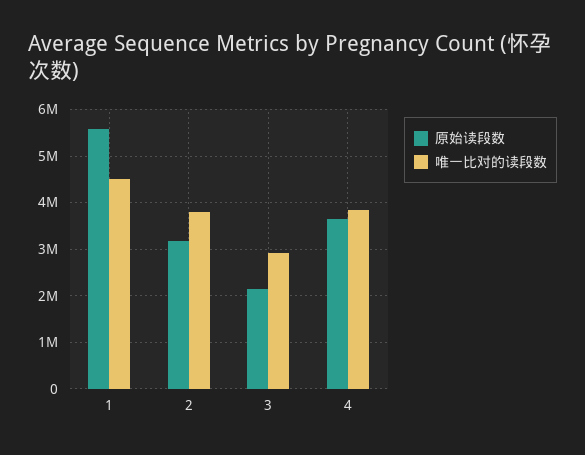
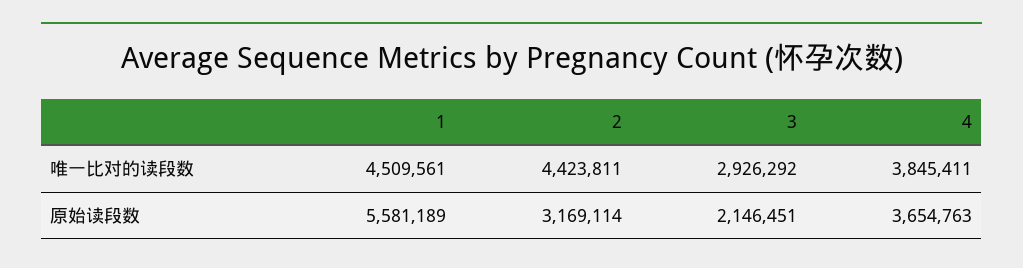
  {
    "原始读段数": {
      "1": 5581189,
      "2": 3169114,
      "3": 2146451,
      "4": 3654763
    },
    "唯一比对的读段数": {
      "1": 4509561,
-     "2": 3800000,
+     "2": 4423811,
      "3": 2926292,
      "4": 3845411
    }
  }

